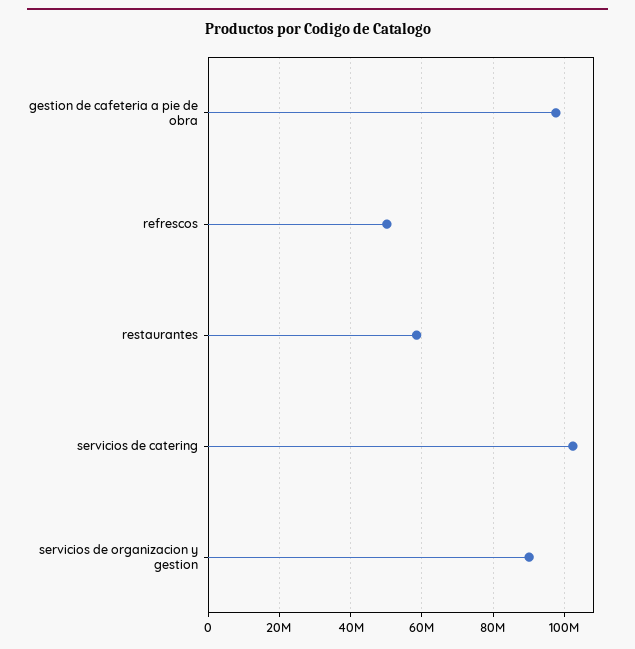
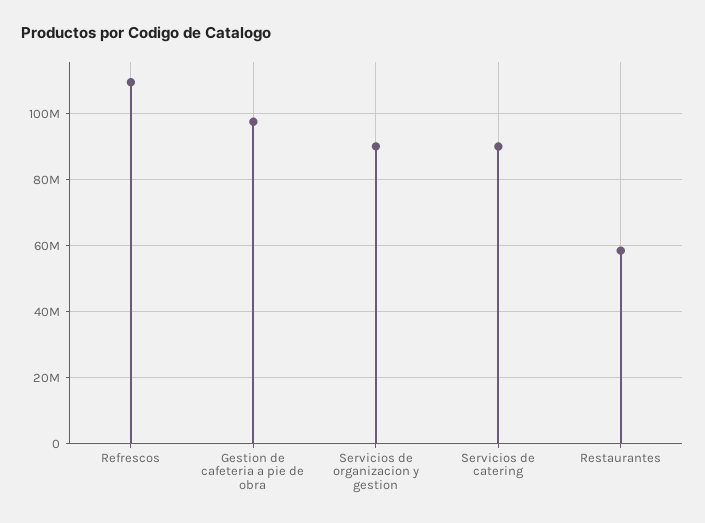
  {
    "gestion de cafeteria a pie de obra": 98000000,
-   "refrescos": 50000000,
+   "refrescos": 110000000,
    "restaurantes": 58000000,
-   "servicios de catering": 102000000,
+   "servicios de catering": 90000000,
    "servicios de organizacion y gestion": 90000000
  }

